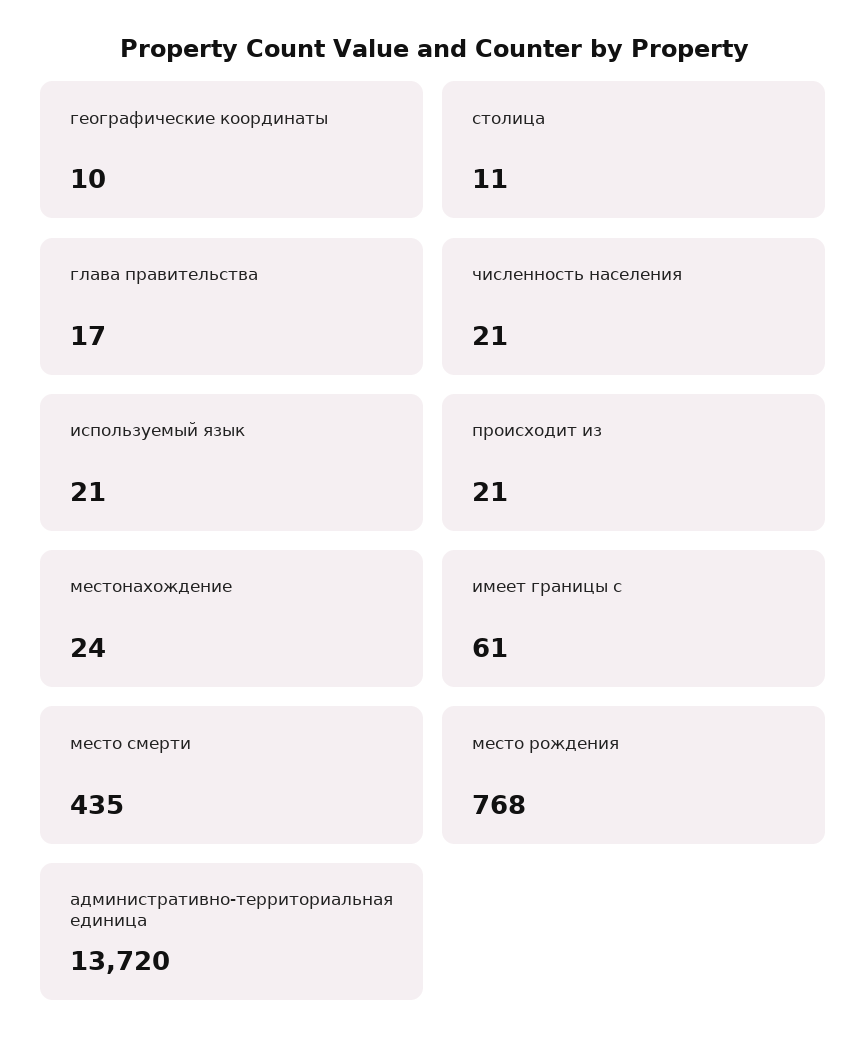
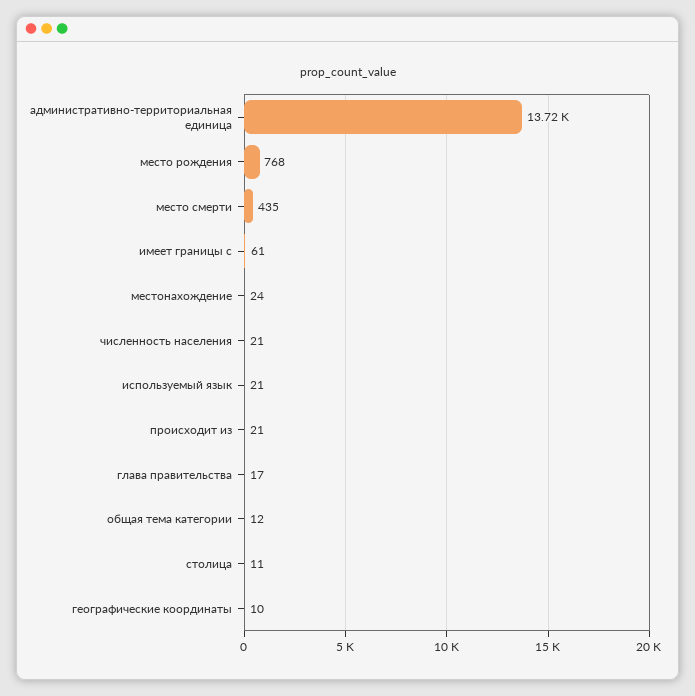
  {
    "географические координаты": 10,
    "столица": 11,
    "глава правительства": 17,
    "численность населения": 21,
    "используемый язык": 21,
    "происходит из": 21,
    "местонахождение": 24,
    "имеет границы с": 61,
    "место смерти": 435,
    "место рождения": 768,
-   "административно-территориальная единица": 13720
+   "административно-территориальная единица": 13720,
+   "общая тема категории": 12
  }

